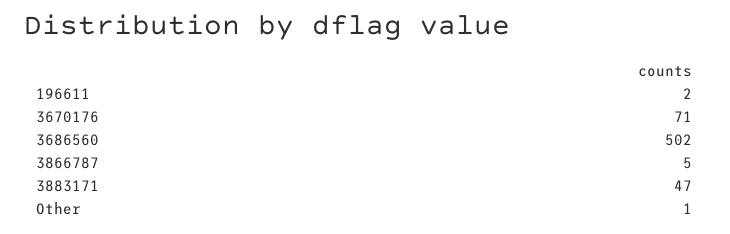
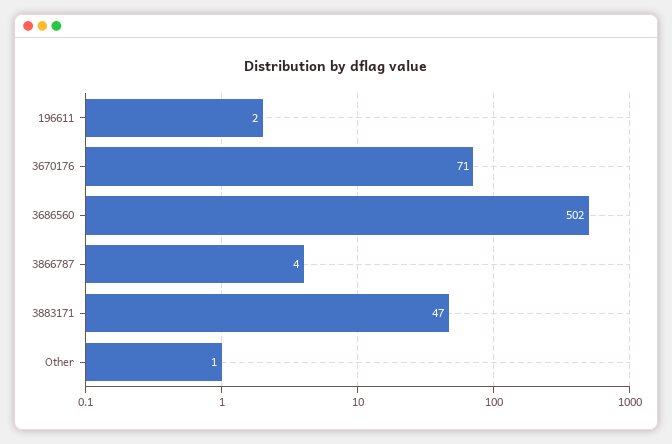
  {
    "196611": 2,
    "3670176": 71,
    "3686560": 502,
-   "3866787": 5,
+   "3866787": 4,
    "3883171": 47,
    "Other": 1
  }

